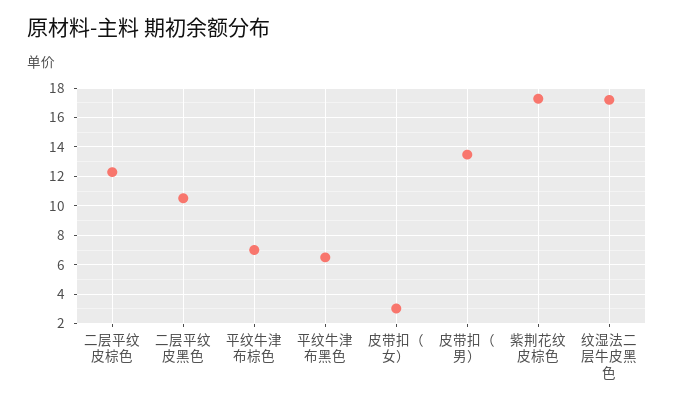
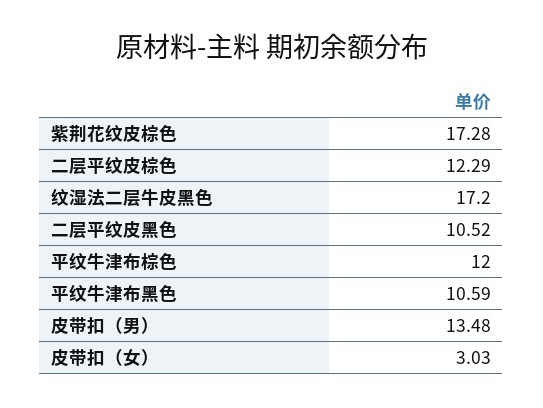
  {
    "二层平纹皮棕色": 12.29,
    "二层平纹皮黑色": 10.52,
-   "平纹牛津布棕色": 7,
+   "平纹牛津布棕色": 12,
-   "平纹牛津布黑色": 6.5,
+   "平纹牛津布黑色": 10.59,
    "皮带扣（女）": 3.03,
    "皮带扣（男）": 13.48,
    "紫荆花纹皮棕色": 17.28,
    "纹湿法二层牛皮黑色": 17.2
  }

